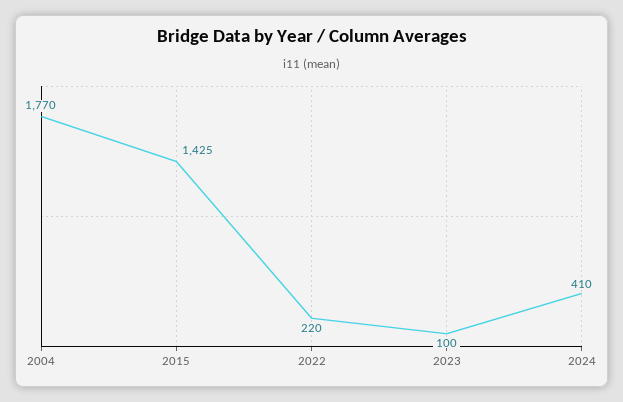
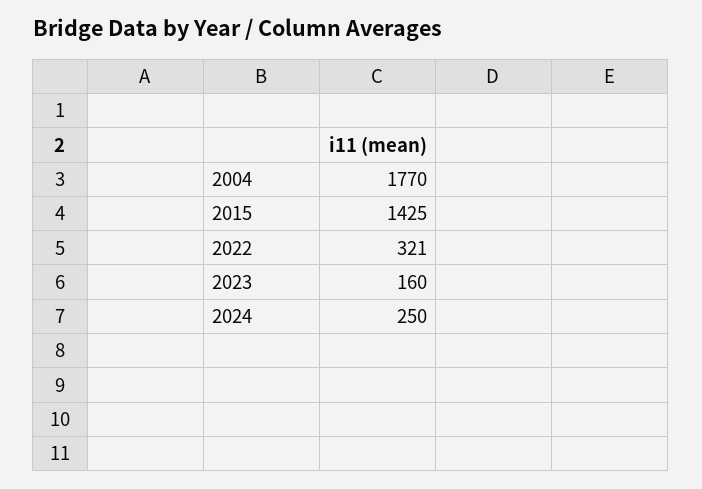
  {
    "2004": 1770,
    "2015": 1425,
-   "2022": 220,
+   "2022": 321,
-   "2023": 100,
+   "2023": 160,
-   "2024": 410
+   "2024": 250
  }

